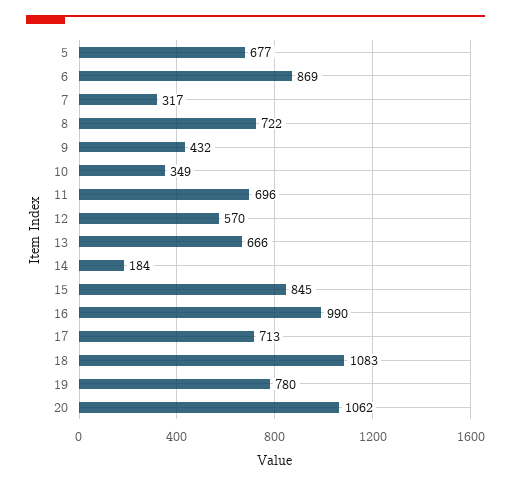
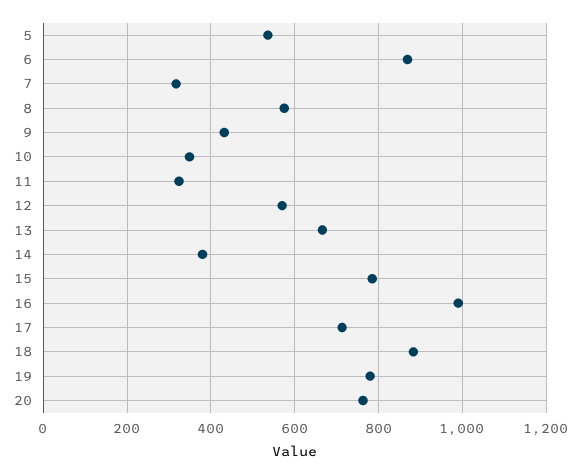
  {
-   "5": 677,
+   "5": 540,
    "6": 869,
    "7": 317,
-   "8": 722,
+   "8": 580,
    "9": 432,
    "10": 349,
-   "11": 696,
+   "11": 320,
    "12": 570,
    "13": 666,
-   "14": 184,
+   "14": 380,
-   "15": 845,
+   "15": 780,
    "16": 990,
    "17": 713,
-   "18": 1083,
+   "18": 880,
    "19": 780,
-   "20": 1062
+   "20": 760
  }

